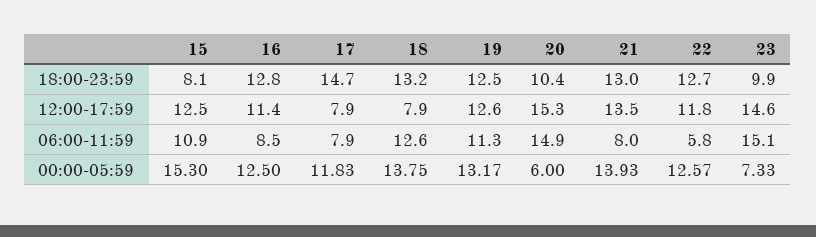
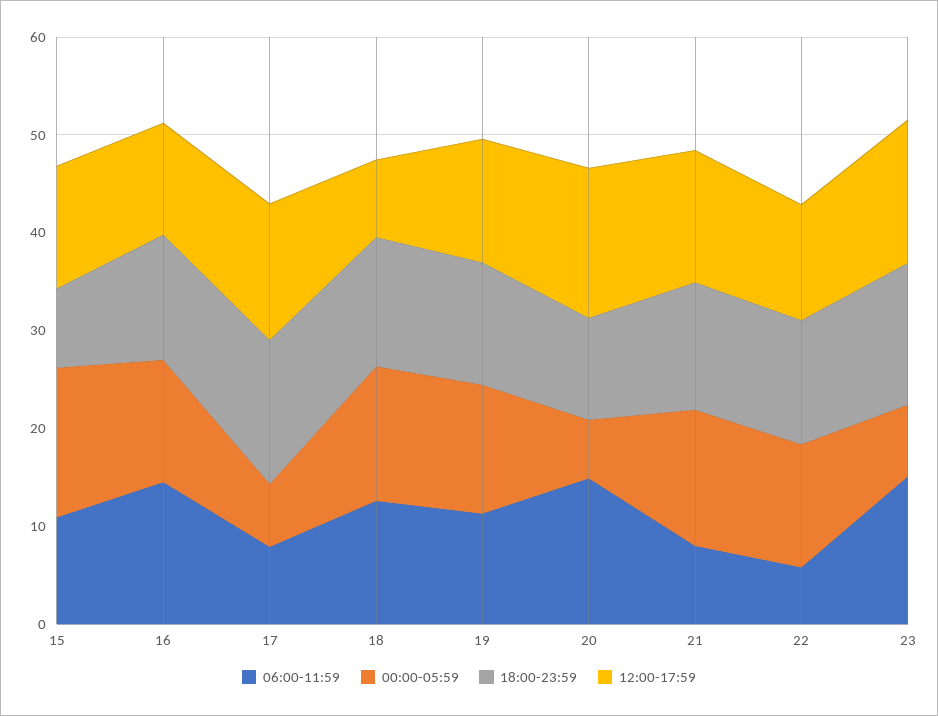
  {
    "18:00-23:59": {
      "15": 8.1,
      "16": 12.8,
      "17": 14.7,
      "18": 13.2,
      "19": 12.5,
      "20": 10.4,
      "21": 13,
      "22": 12.7,
-     "23": 9.9
+     "23": 14
    },
    "12:00-17:59": {
      "15": 12.5,
      "16": 11.4,
-     "17": 7.9,
+     "17": 14,
      "18": 7.9,
      "19": 12.6,
      "20": 15.3,
      "21": 13.5,
      "22": 11.8,
      "23": 14.6
    },
    "06:00-11:59": {
      "15": 10.9,
-     "16": 8.5,
+     "16": 14,
      "17": 7.9,
      "18": 12.6,
      "19": 11.3,
      "20": 14.9,
      "21": 8,
      "22": 5.8,
      "23": 15.1
    },
    "00:00-05:59": {
      "15": 15.3,
      "16": 12.5,
-     "17": 11.83,
+     "17": 6,
      "18": 13.75,
      "19": 13.17,
      "20": 6,
      "21": 13.93,
      "22": 12.57,
      "23": 7.33
    }
  }

